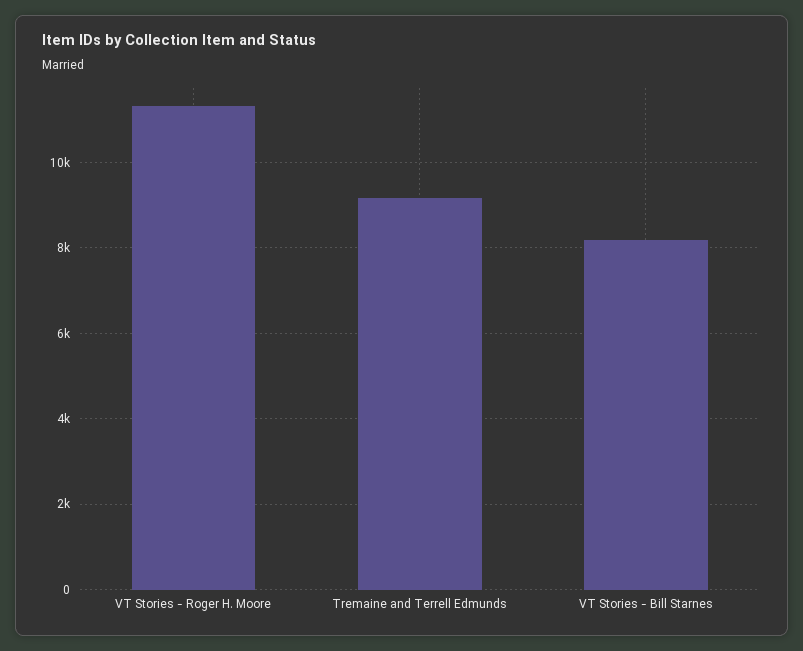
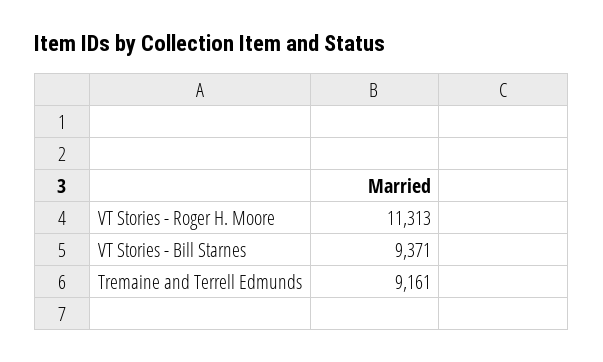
  {
    "VT Stories - Roger H. Moore": 11313,
    "Tremaine and Terrell Edmunds": 9161,
-   "VT Stories - Bill Starnes": 8200
+   "VT Stories - Bill Starnes": 9371
  }

